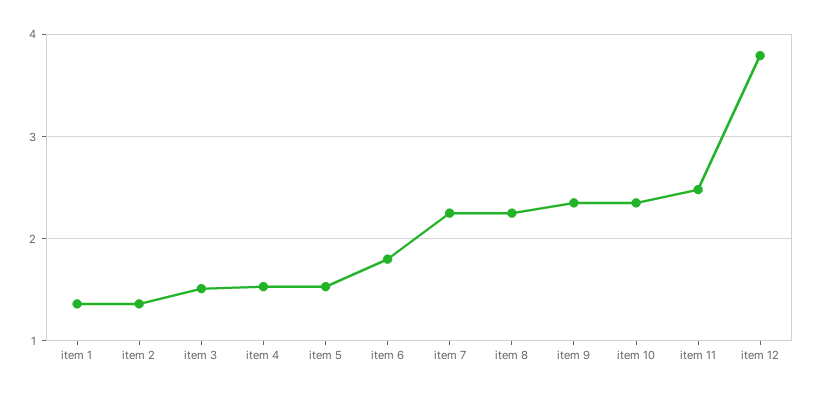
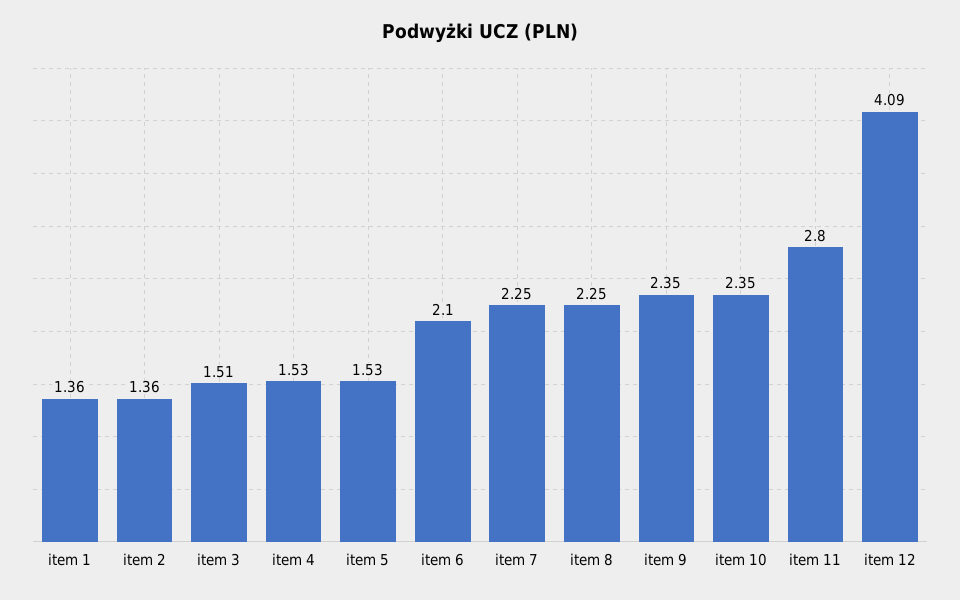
  {
    "item 1": 1.36,
    "item 2": 1.36,
    "item 3": 1.51,
    "item 4": 1.53,
    "item 5": 1.53,
-   "item 6": 1.8,
+   "item 6": 2.1,
    "item 7": 2.25,
    "item 8": 2.25,
    "item 9": 2.35,
    "item 10": 2.35,
-   "item 11": 2.5,
+   "item 11": 2.8,
-   "item 12": 3.8
+   "item 12": 4.09
  }

